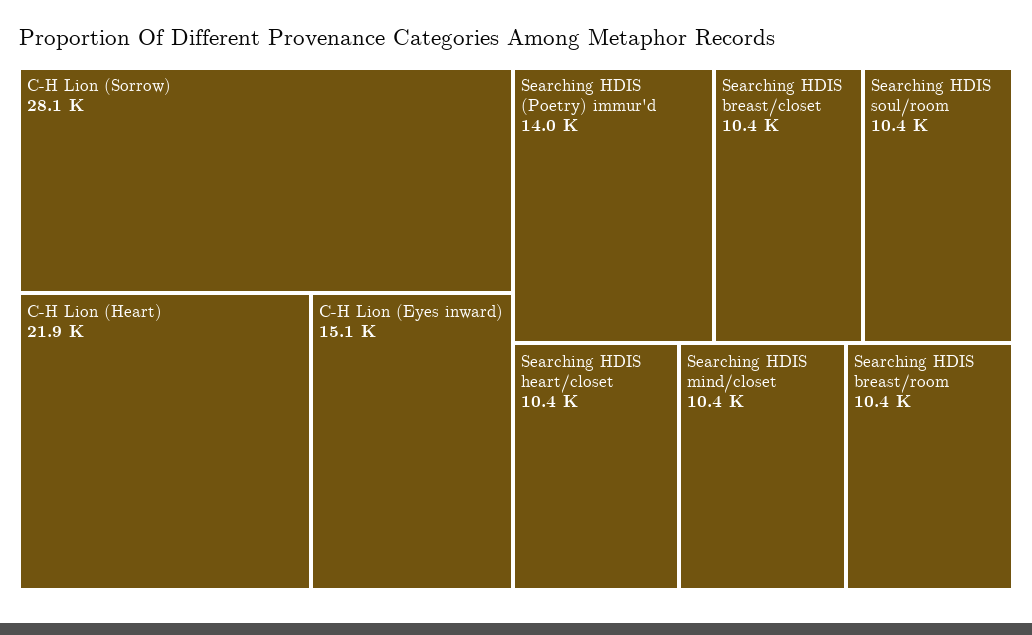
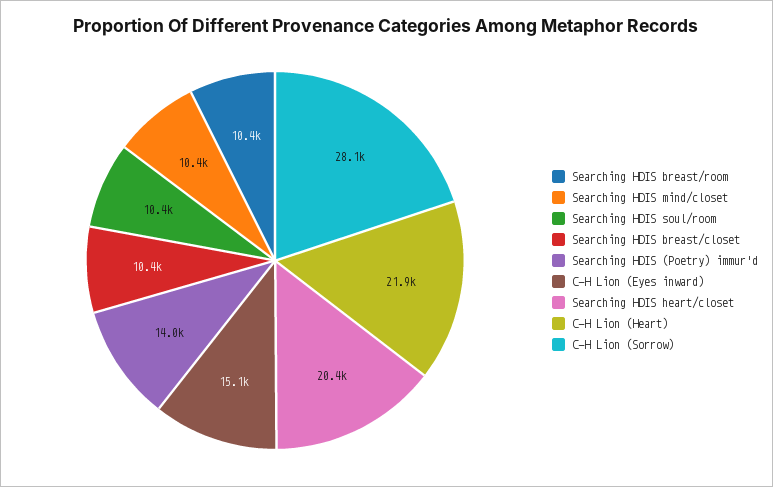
  {
    "C-H Lion (Sorrow)": 28100,
    "C-H Lion (Heart)": 21900,
    "C-H Lion (Eyes inward)": 15100,
    "Searching HDIS (Poetry) immur'd": 14000,
    "Searching HDIS breast/closet": 10400,
    "Searching HDIS soul/room": 10400,
-   "Searching HDIS heart/closet": 10400,
+   "Searching HDIS heart/closet": 20400,
    "Searching HDIS mind/closet": 10400,
    "Searching HDIS breast/room": 10400
  }

